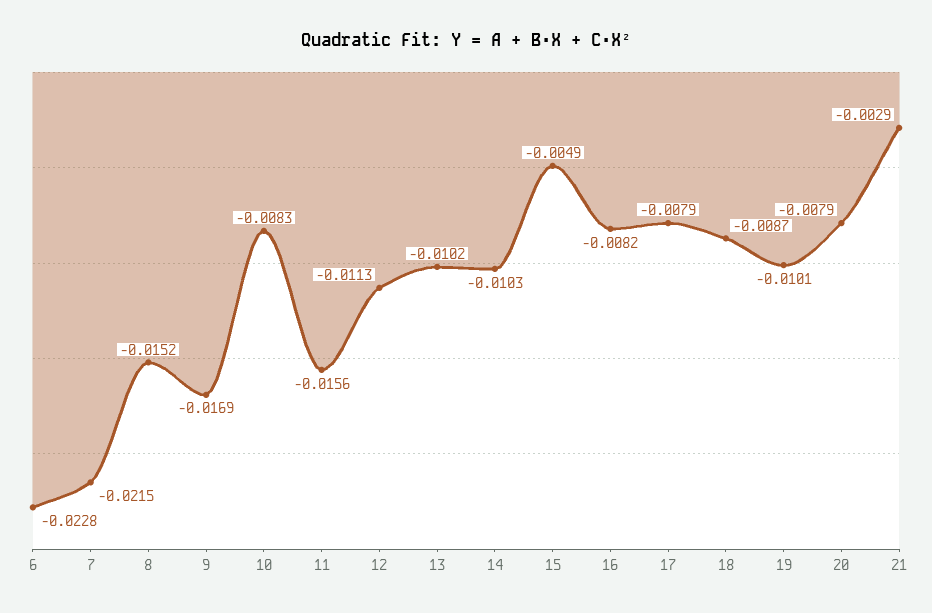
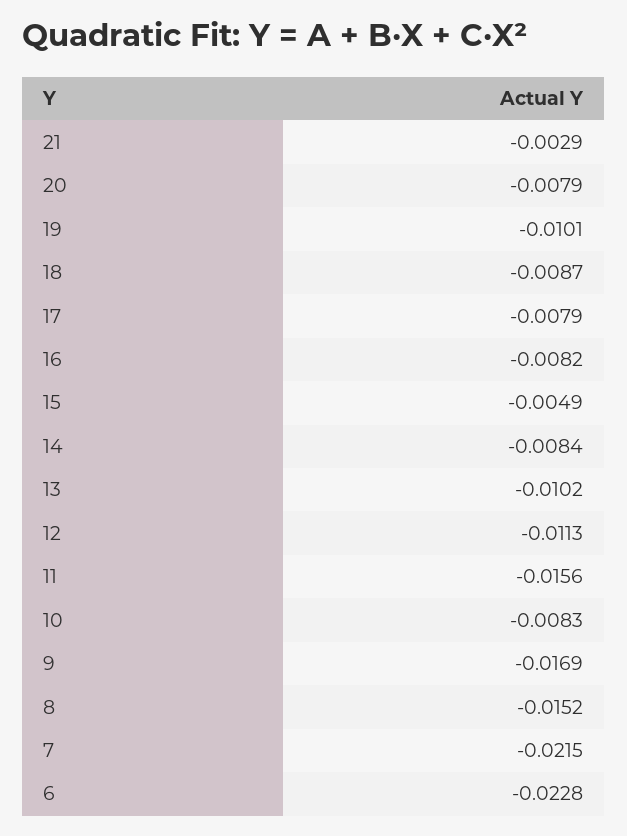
  {
    "6": -0.0228,
    "7": -0.0215,
    "8": -0.0152,
    "9": -0.0169,
    "10": -0.0083,
    "11": -0.0156,
    "12": -0.0113,
    "13": -0.0102,
-   "14": -0.0103,
+   "14": -0.0084,
    "15": -0.0049,
    "16": -0.0082,
    "17": -0.0079,
    "18": -0.0087,
    "19": -0.0101,
    "20": -0.0079,
    "21": -0.0029
  }

